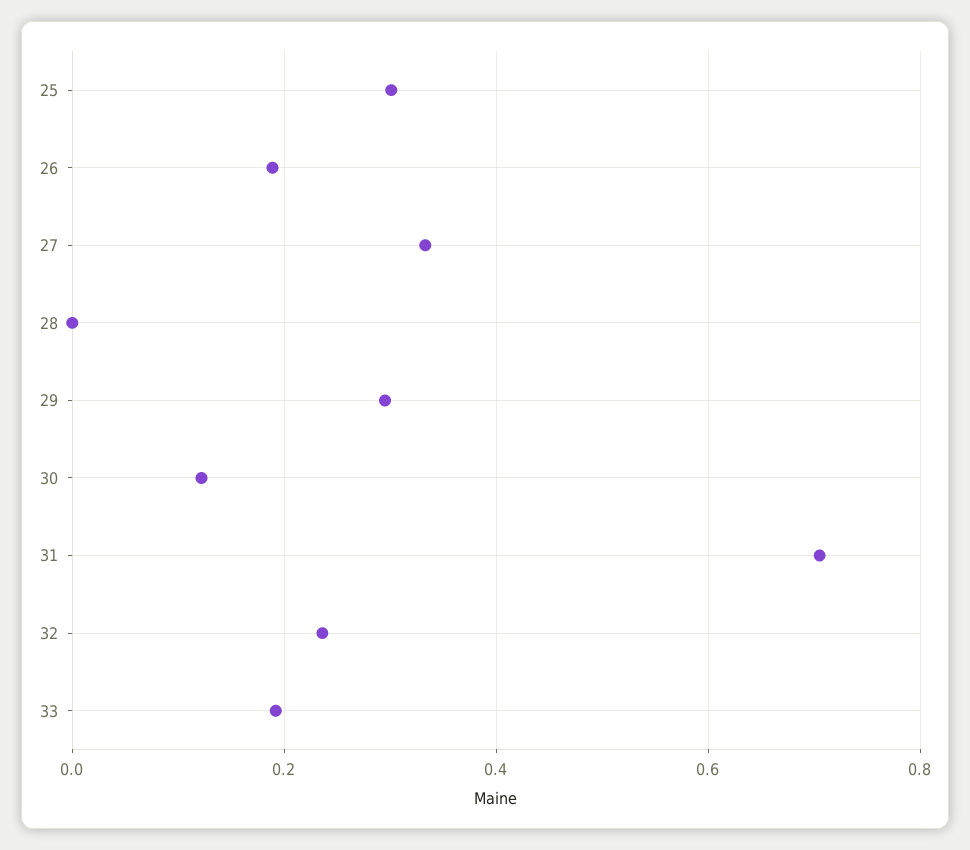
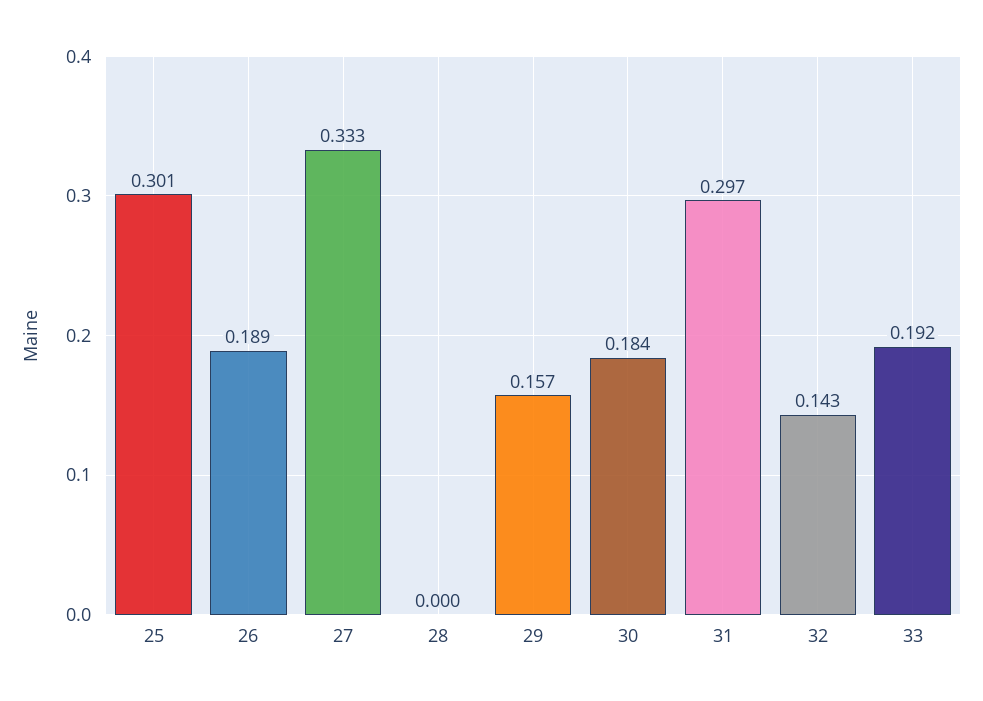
  {
    "25": 0.301,
    "26": 0.189,
    "27": 0.333,
    "28": 0,
-   "29": 0.3,
+   "29": 0.157,
-   "30": 0.12,
+   "30": 0.184,
-   "31": 0.7,
+   "31": 0.297,
-   "32": 0.24,
+   "32": 0.143,
    "33": 0.192
  }

